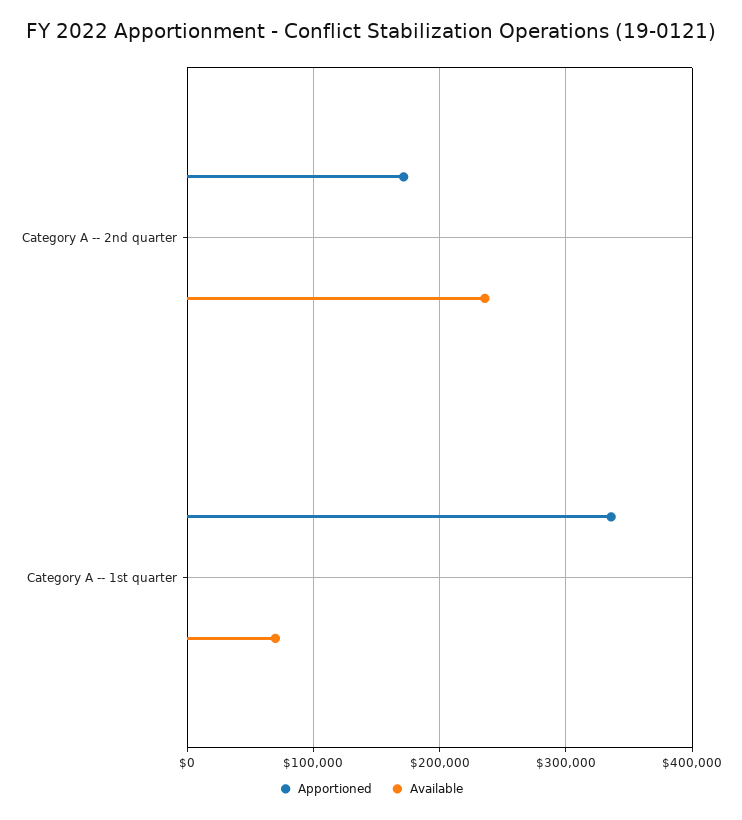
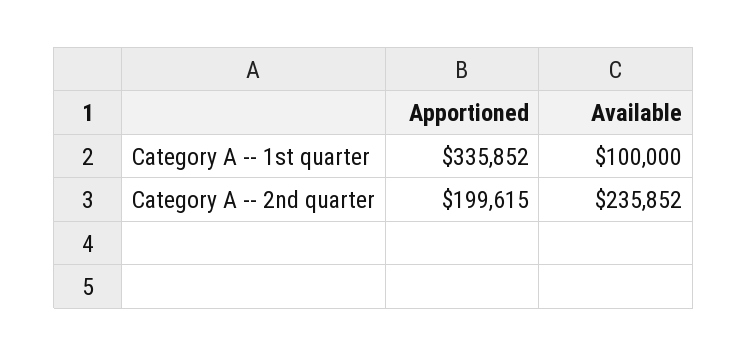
  {
    "Apportioned": {
-     "Category A -- 2nd quarter": 170000,
+     "Category A -- 2nd quarter": 199615,
      "Category A -- 1st quarter": 335852
    },
    "Available": {
      "Category A -- 2nd quarter": 235852,
-     "Category A -- 1st quarter": 70000
+     "Category A -- 1st quarter": 100000
    }
  }

